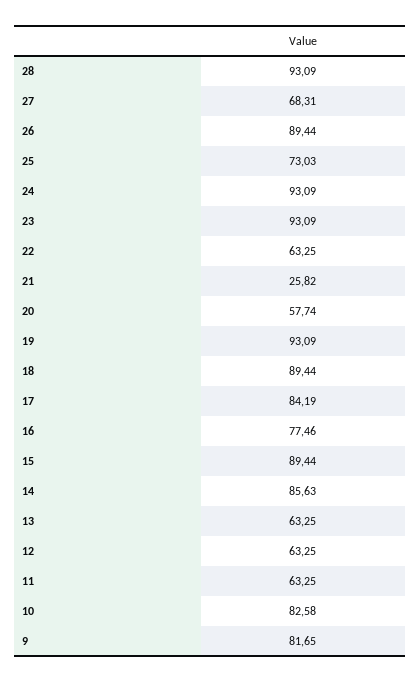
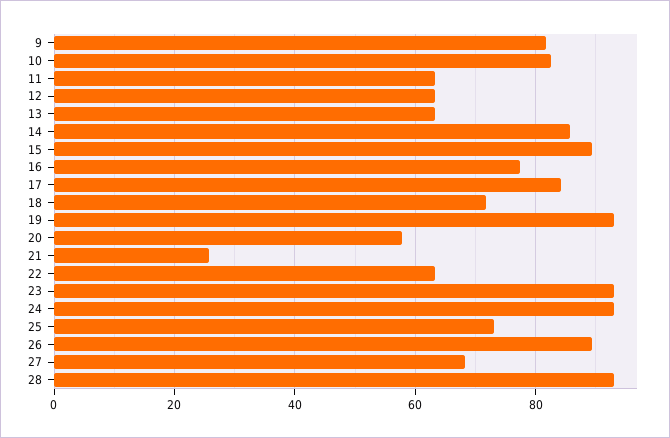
  {
    "28": 93.09,
    "27": 68.31,
    "26": 89.44,
    "25": 73.03,
    "24": 93.09,
    "23": 93.09,
    "22": 63.25,
    "21": 25.82,
    "20": 57.74,
    "19": 93.09,
-   "18": 89.44,
+   "18": 72,
    "17": 84.19,
    "16": 77.46,
    "15": 89.44,
    "14": 85.63,
    "13": 63.25,
    "12": 63.25,
    "11": 63.25,
    "10": 82.58,
    "9": 81.65
  }

